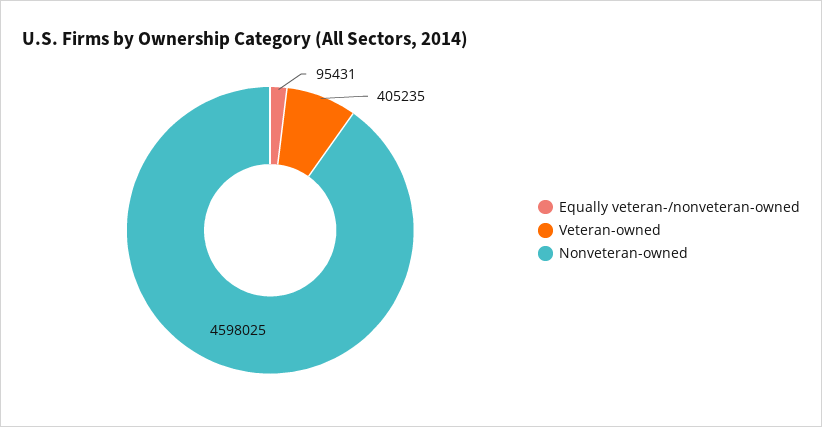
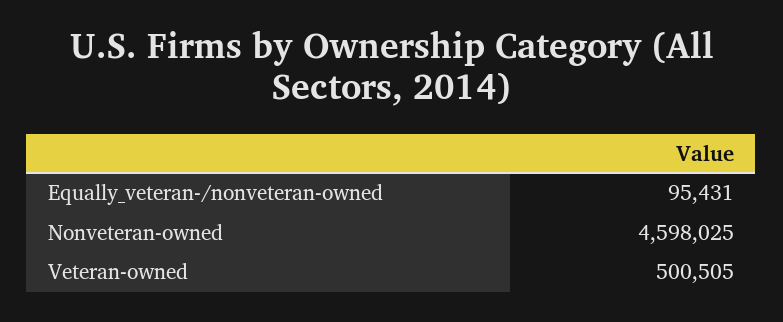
  {
    "Equally veteran-/nonveteran-owned": 95431,
-   "Veteran-owned": 405235,
+   "Veteran-owned": 500505,
    "Nonveteran-owned": 4598025
  }

